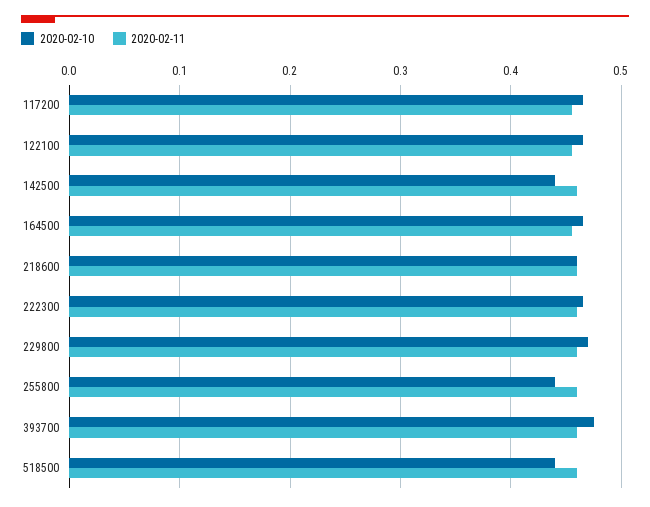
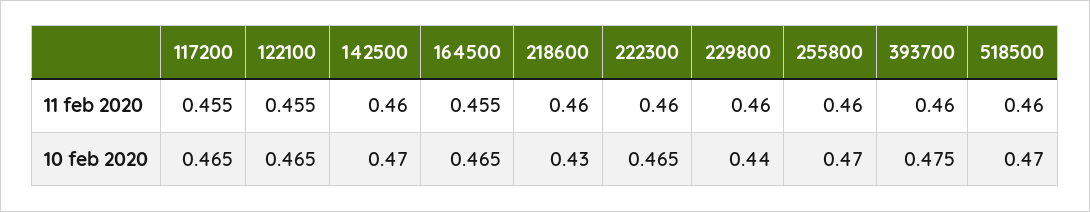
  {
    "2020-02-10": {
      "117200": 0.465,
      "122100": 0.465,
-     "142500": 0.44,
+     "142500": 0.47,
      "164500": 0.465,
-     "218600": 0.46,
+     "218600": 0.43,
      "222300": 0.465,
-     "229800": 0.47,
+     "229800": 0.44,
-     "255800": 0.44,
+     "255800": 0.47,
      "393700": 0.475,
-     "518500": 0.44
+     "518500": 0.47
    },
    "2020-02-11": {
      "117200": 0.455,
      "122100": 0.455,
      "142500": 0.46,
      "164500": 0.455,
      "218600": 0.46,
      "222300": 0.46,
      "229800": 0.46,
      "255800": 0.46,
      "393700": 0.46,
      "518500": 0.46
    }
  }

